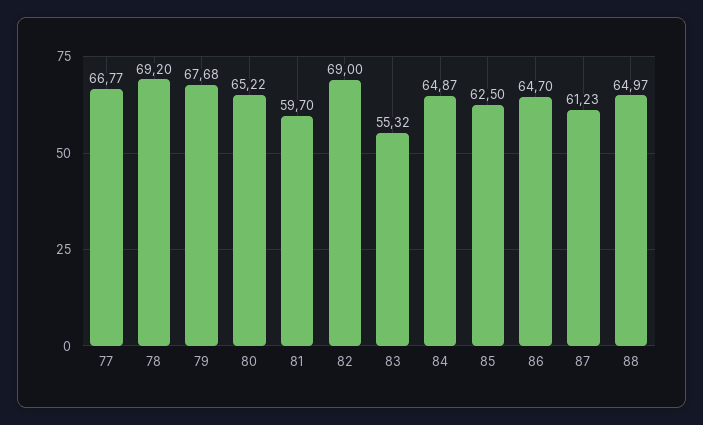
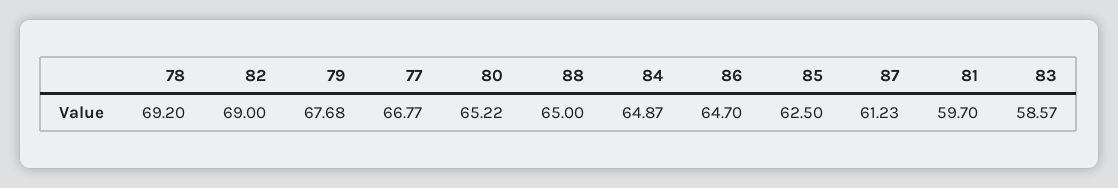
  {
    "77": 66.77,
    "78": 69.2,
    "79": 67.68,
    "80": 65.22,
    "81": 59.7,
    "82": 69,
-   "83": 55.32,
+   "83": 58.57,
    "84": 64.87,
    "85": 62.5,
    "86": 64.7,
    "87": 61.23,
-   "88": 64.97
+   "88": 65
  }

